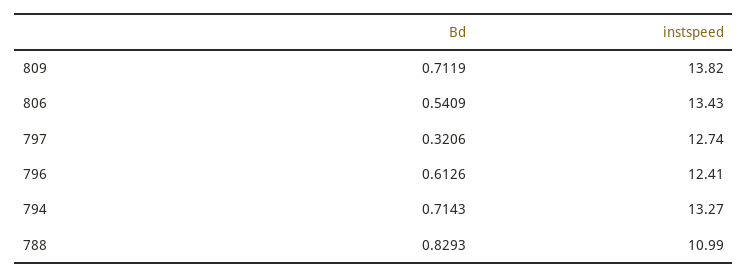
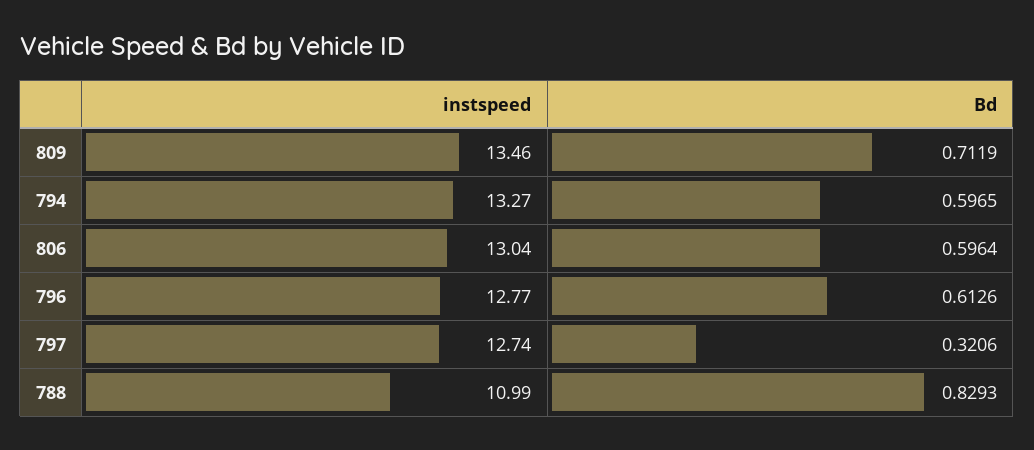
  {
    "Bd": {
      "809": 0.7119,
-     "806": 0.5409,
+     "806": 0.5964,
      "797": 0.3206,
      "796": 0.6126,
-     "794": 0.7143,
+     "794": 0.5965,
      "788": 0.8293
    },
    "instspeed": {
-     "809": 13.82,
+     "809": 13.46,
-     "806": 13.43,
+     "806": 13.04,
      "797": 12.74,
-     "796": 12.41,
+     "796": 12.77,
      "794": 13.27,
      "788": 10.99
    }
  }

